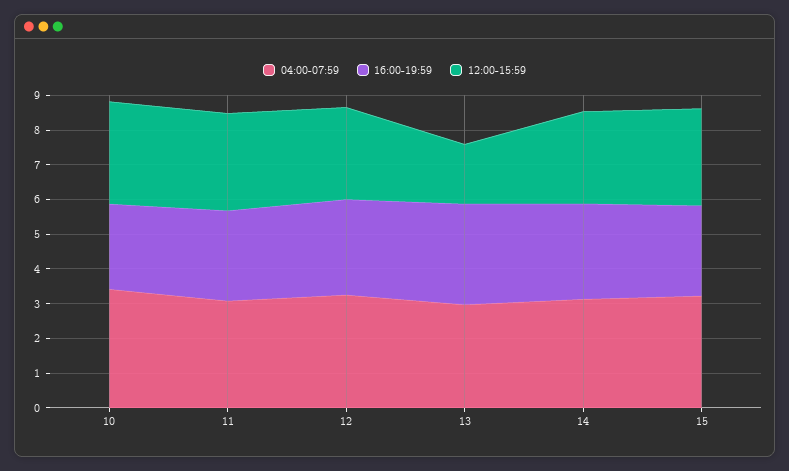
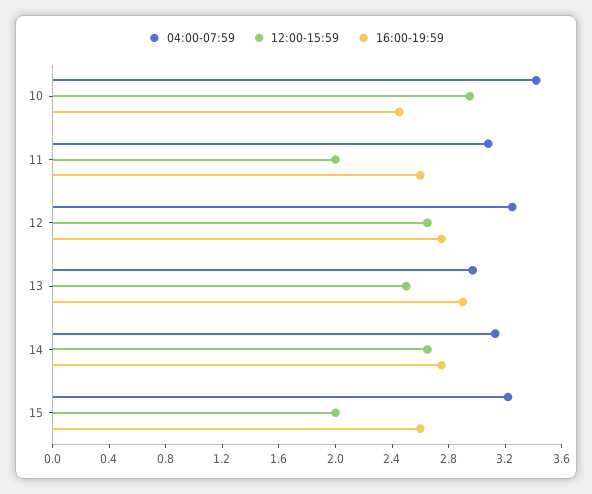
  {
    "04:00-07:59": {
      "10": 3.4,
      "11": 3.1,
      "12": 3.3,
      "13": 3,
      "14": 3.1,
      "15": 3.2
    },
    "16:00-19:59": {
      "10": 2.5,
      "11": 2.6,
      "12": 2.8,
      "13": 2.9,
      "14": 2.8,
      "15": 2.6
    },
    "12:00-15:59": {
      "10": 3,
-     "11": 2.75,
+     "11": 2,
      "12": 2.7,
-     "13": 1.75,
+     "13": 2.5,
      "14": 2.7,
-     "15": 2.75
+     "15": 2
    }
  }

